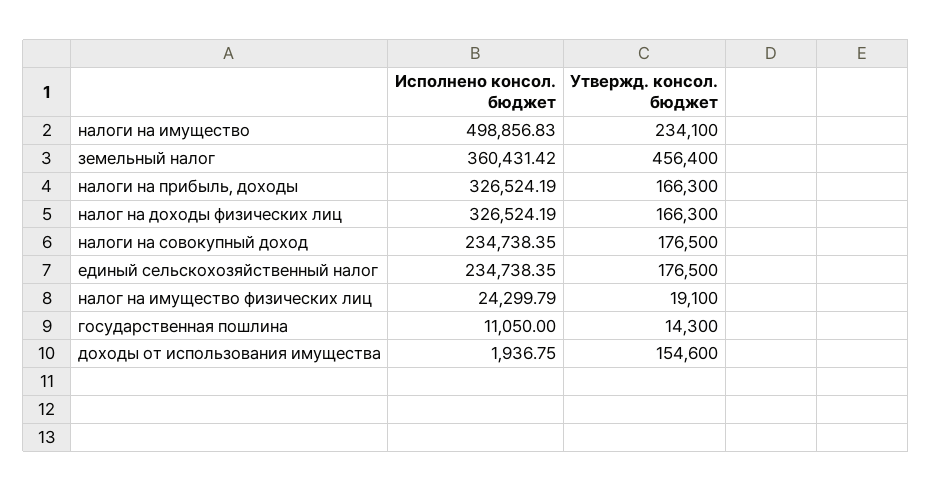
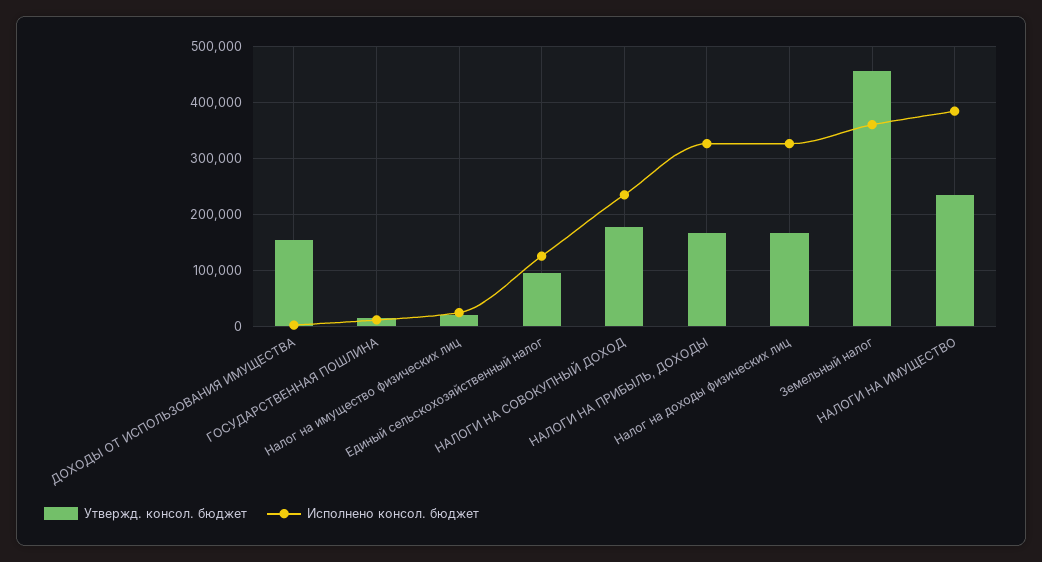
  {
    "Исполнено консол. бюджет": {
-     "налоги на имущество": 498856.83,
+     "налоги на имущество": 380000,
      "земельный налог": 360431.42,
      "налоги на прибыль, доходы": 326524.19,
      "налог на доходы физических лиц": 326524.19,
      "налоги на совокупный доход": 234738.35,
-     "единый сельскохозяйственный налог": 234738.35,
+     "единый сельскохозяйственный налог": 120000,
      "налог на имущество физических лиц": 24299.79,
      "государственная пошлина": 11050,
      "доходы от использования имущества": 1936.75
    },
    "Утвержд. консол. бюджет": {
      "налоги на имущество": 234100,
      "земельный налог": 456400,
      "налоги на прибыль, доходы": 166300,
      "налог на доходы физических лиц": 166300,
      "налоги на совокупный доход": 176500,
-     "единый сельскохозяйственный налог": 176500,
+     "единый сельскохозяйственный налог": 100000,
      "налог на имущество физических лиц": 19100,
      "государственная пошлина": 14300,
      "доходы от использования имущества": 154600
    }
  }

